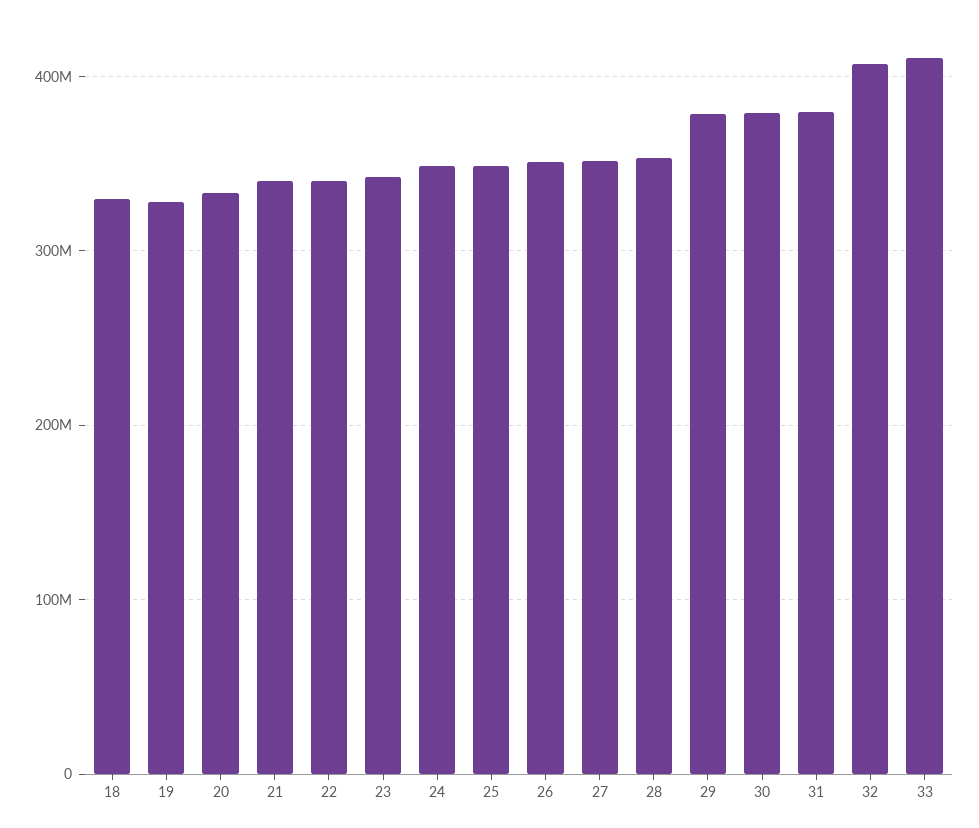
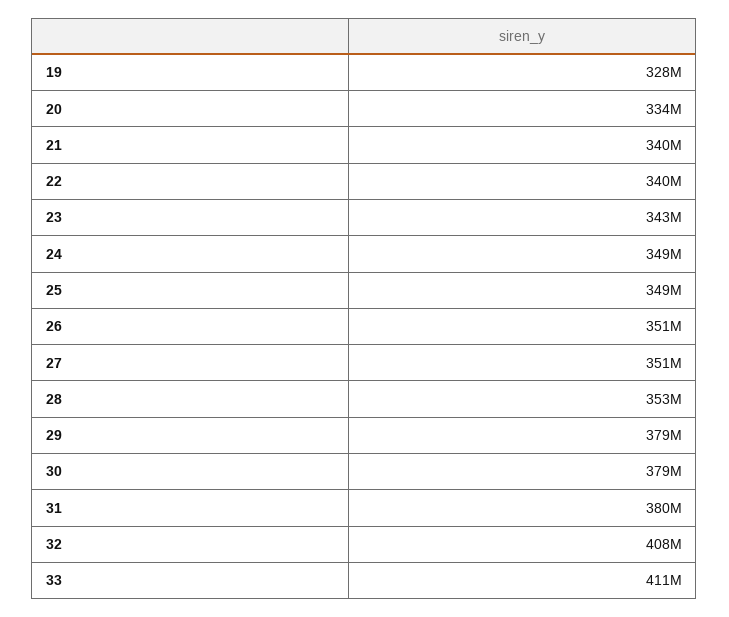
  {
-   "18": 330000000,
    "19": 328000000,
    "20": 334000000,
    "21": 340000000,
    "22": 340000000,
    "23": 343000000,
    "24": 349000000,
    "25": 349000000,
    "26": 351000000,
    "27": 351000000,
    "28": 353000000,
    "29": 379000000,
    "30": 379000000,
    "31": 380000000,
    "32": 408000000,
    "33": 411000000
  }

